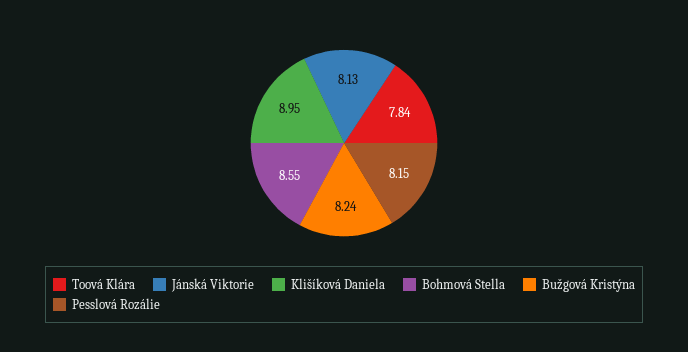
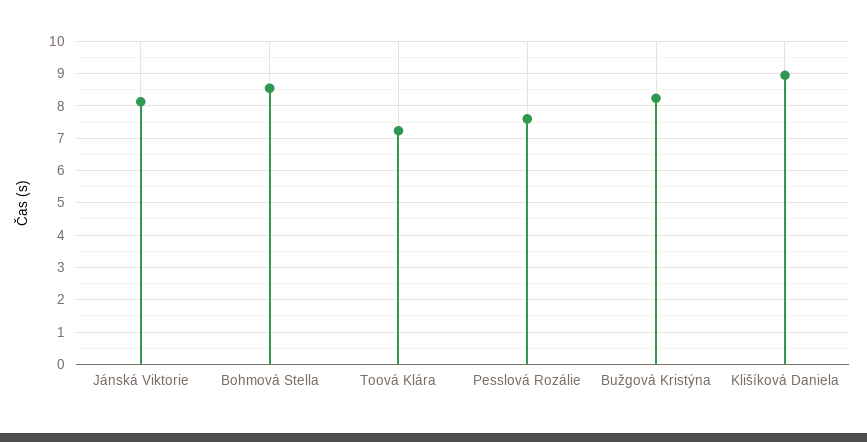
  {
-   "Toová Klára": 7.84,
+   "Toová Klára": 7.2,
    "Jánská Viktorie": 8.13,
    "Klišíková Daniela": 8.95,
    "Bohmová Stella": 8.55,
    "Bužgová Kristýna": 8.24,
-   "Pesslová Rozálie": 8.15
+   "Pesslová Rozálie": 7.6
  }

